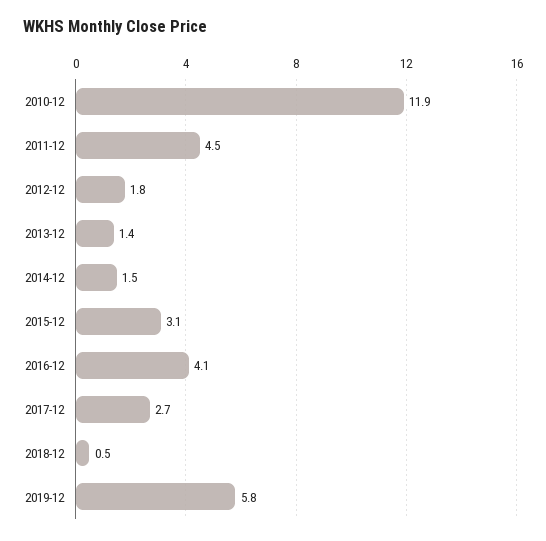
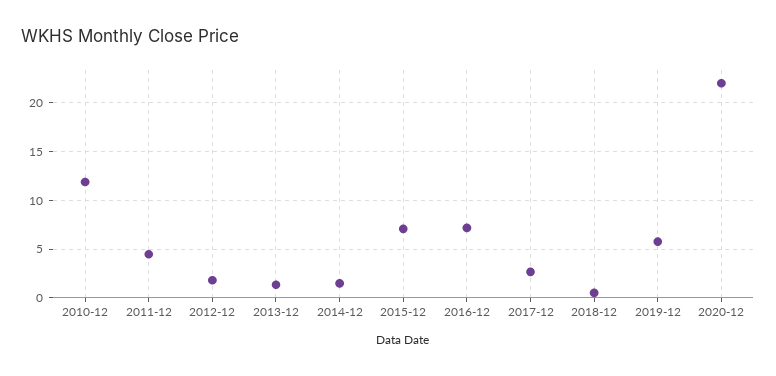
  {
    "2010-12": 11.9,
    "2011-12": 4.5,
    "2012-12": 1.8,
    "2013-12": 1.4,
    "2014-12": 1.5,
-   "2015-12": 3.1,
+   "2015-12": 7,
-   "2016-12": 4.1,
+   "2016-12": 7,
    "2017-12": 2.7,
    "2018-12": 0.5,
-   "2019-12": 5.8
+   "2019-12": 5.8,
+   "2020-12": 22
  }

